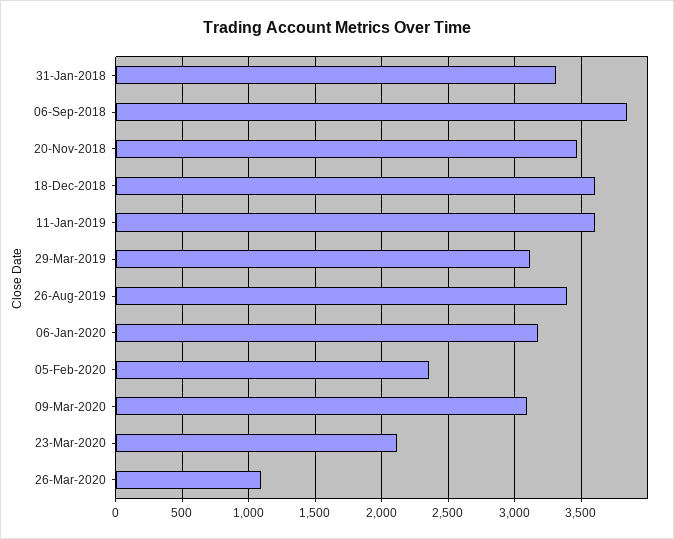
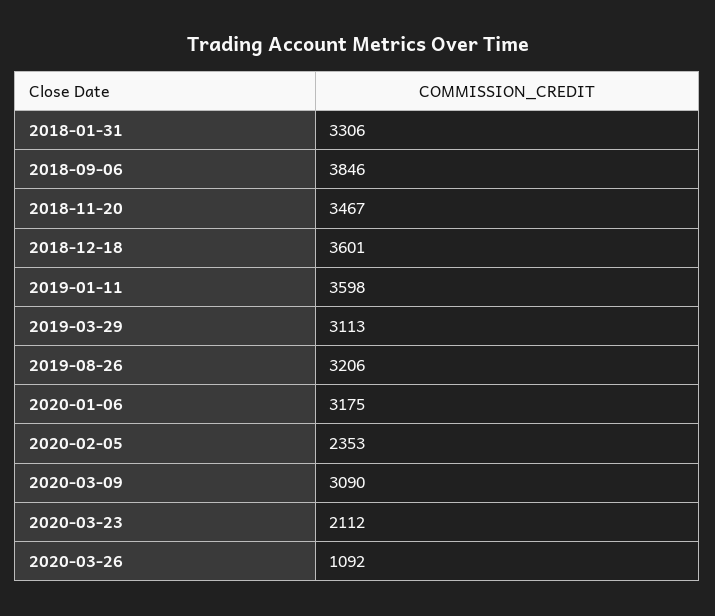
  {
    "31-Jan-2018": 3306,
    "06-Sep-2018": 3846,
    "20-Nov-2018": 3467,
    "18-Dec-2018": 3601,
    "11-Jan-2019": 3598,
    "29-Mar-2019": 3113,
-   "26-Aug-2019": 3400,
+   "26-Aug-2019": 3206,
    "06-Jan-2020": 3175,
    "05-Feb-2020": 2353,
    "09-Mar-2020": 3090,
    "23-Mar-2020": 2112,
    "26-Mar-2020": 1092
  }

